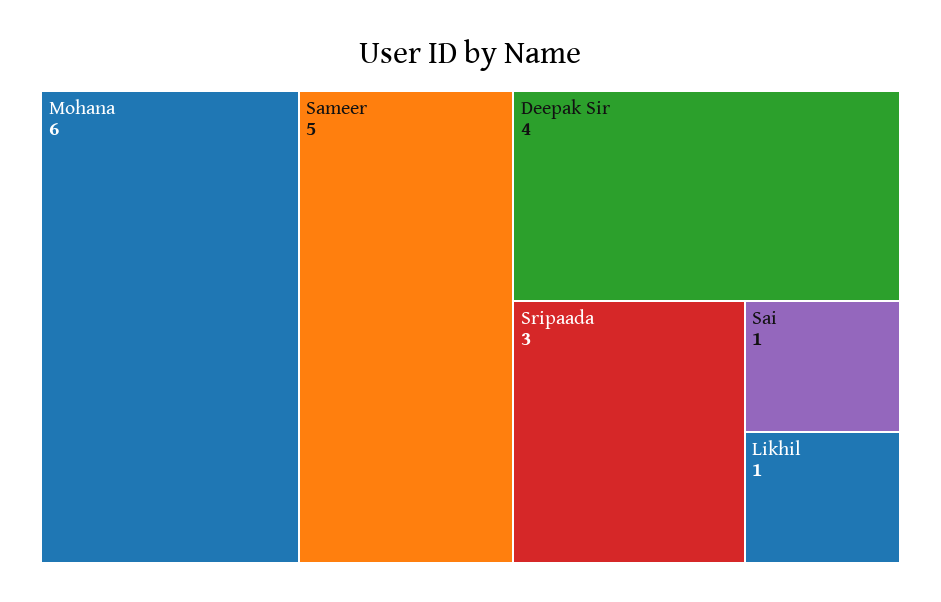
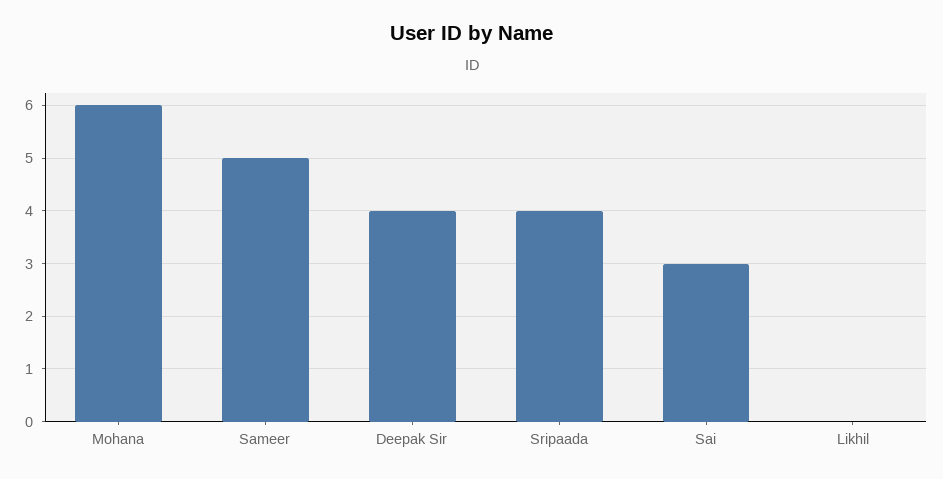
  {
    "Mohana": 6,
    "Sameer": 5,
    "Deepak Sir": 4,
-   "Sripaada": 3,
+   "Sripaada": 4,
-   "Sai": 1,
+   "Sai": 3,
-   "Likhil": 1
+   "Likhil": 0
  }

